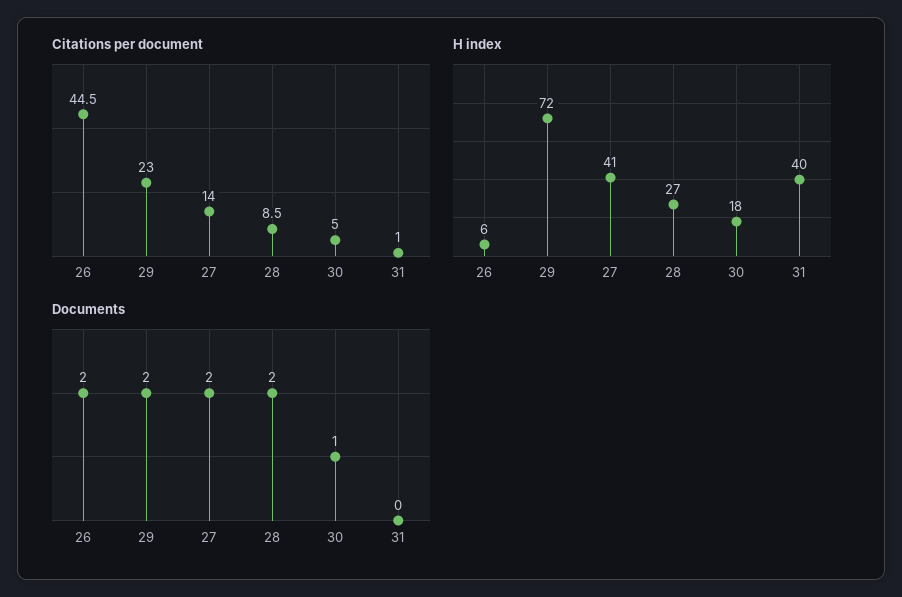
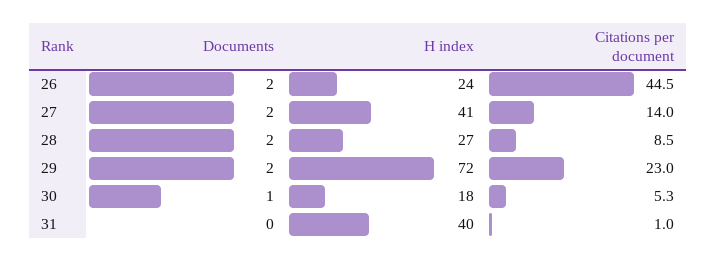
  {
    "Citations per document": {
      "26": 44.5,
      "29": 23,
      "27": 14,
      "28": 8.5,
-     "30": 5,
+     "30": 5.3,
      "31": 1
    },
    "H index": {
-     "26": 6,
+     "26": 24,
      "29": 72,
      "27": 41,
      "28": 27,
      "30": 18,
      "31": 40
    },
    "Documents": {
      "26": 2,
      "29": 2,
      "27": 2,
      "28": 2,
      "30": 1,
      "31": 0
    }
  }

